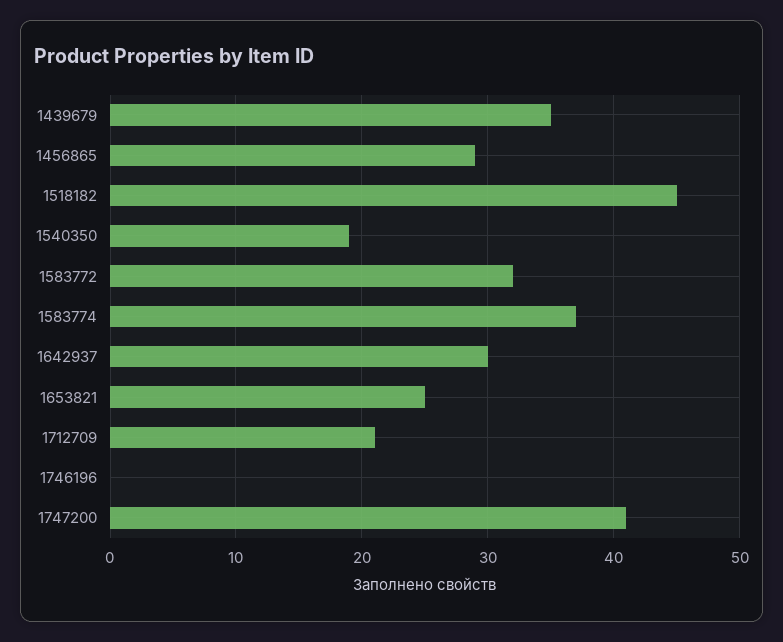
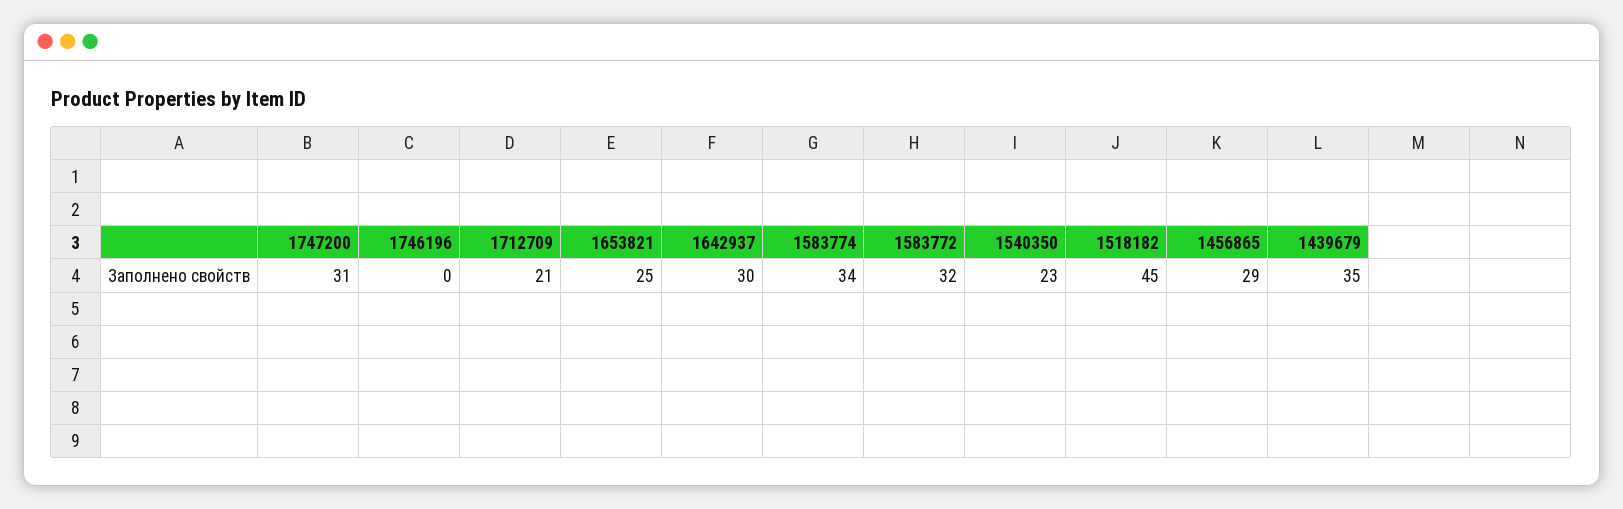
  {
    "1439679": 35,
    "1456865": 29,
    "1518182": 45,
-   "1540350": 19,
+   "1540350": 23,
    "1583772": 32,
-   "1583774": 37,
+   "1583774": 34,
    "1642937": 30,
    "1653821": 25,
    "1712709": 21,
    "1746196": 0,
-   "1747200": 41
+   "1747200": 31
  }

